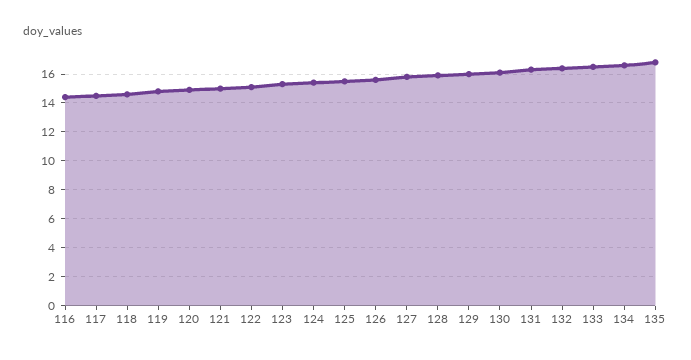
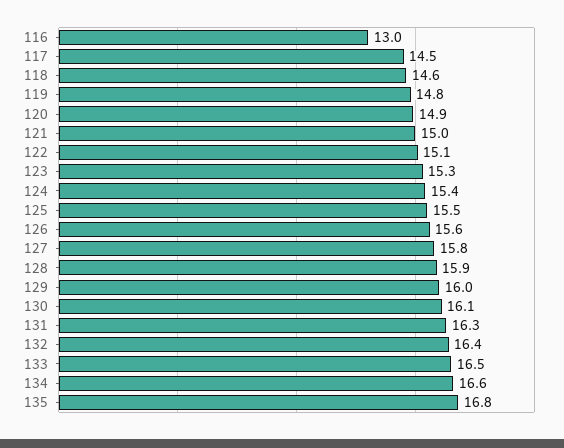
  {
-   "116": 14.5,
+   "116": 13,
    "117": 14.5,
    "118": 14.6,
    "119": 14.8,
    "120": 14.9,
    "121": 15,
    "122": 15.1,
    "123": 15.3,
    "124": 15.4,
    "125": 15.5,
    "126": 15.6,
    "127": 15.8,
    "128": 15.9,
    "129": 16,
    "130": 16.1,
    "131": 16.3,
    "132": 16.4,
    "133": 16.5,
    "134": 16.6,
    "135": 16.8
  }

